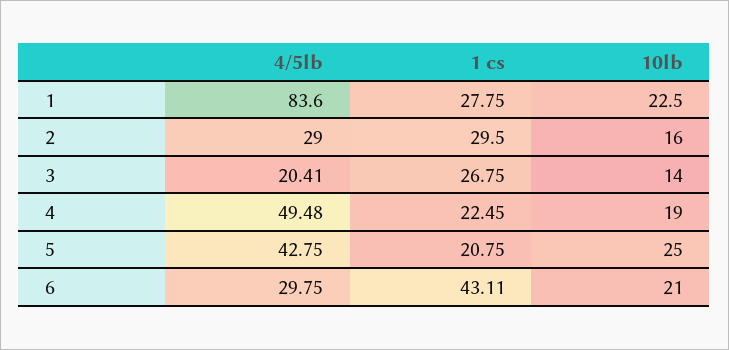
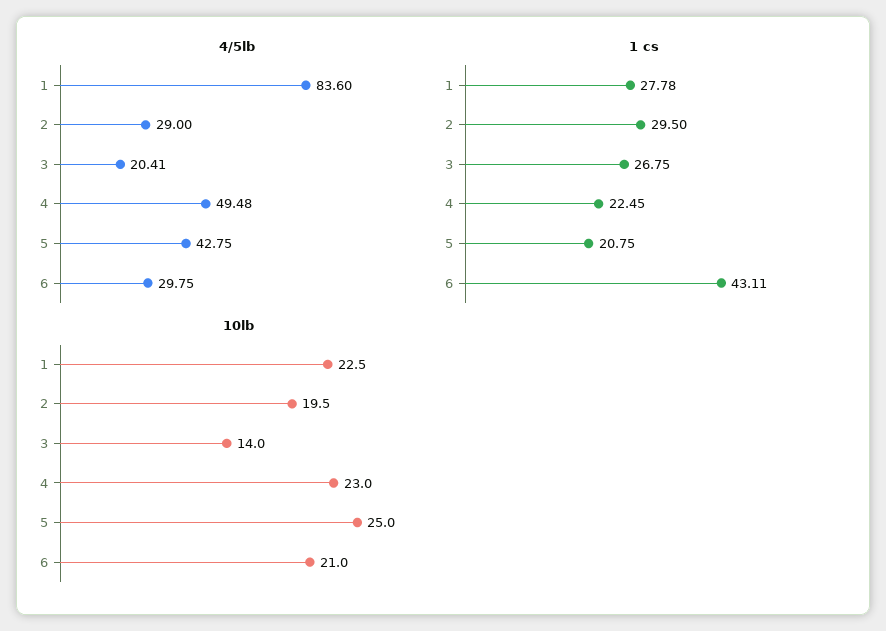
  {
    "4/5lb": {
      "1": 83.6,
      "2": 29,
      "3": 20.41,
      "4": 49.48,
      "5": 42.75,
      "6": 29.75
    },
    "1 cs": {
-     "1": 27.75,
+     "1": 27.78,
      "2": 29.5,
      "3": 26.75,
      "4": 22.45,
      "5": 20.75,
      "6": 43.11
    },
    "10lb": {
      "1": 22.5,
-     "2": 16,
+     "2": 19.5,
      "3": 14,
-     "4": 19,
+     "4": 23,
      "5": 25,
      "6": 21
    }
  }

